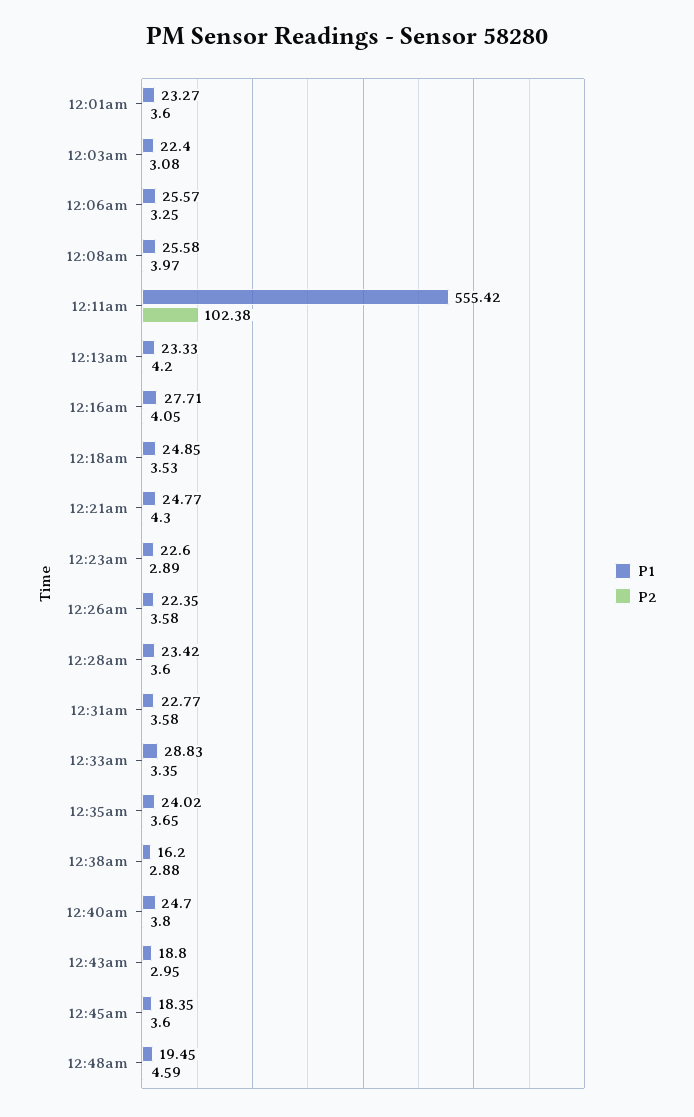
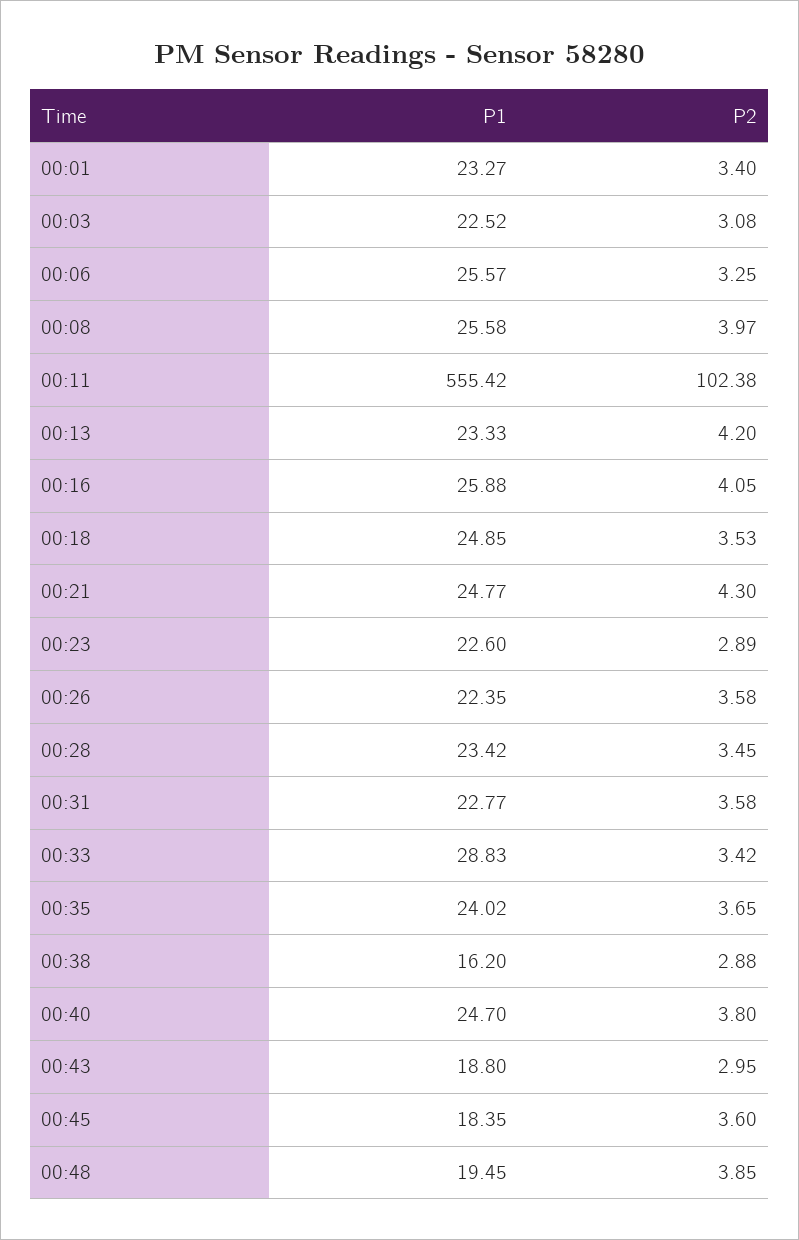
  {
    "P1": {
      "12:01am": 23.27,
-     "12:03am": 22.4,
+     "12:03am": 22.52,
      "12:06am": 25.57,
      "12:08am": 25.58,
      "12:11am": 555.42,
      "12:13am": 23.33,
-     "12:16am": 27.71,
+     "12:16am": 25.88,
      "12:18am": 24.85,
      "12:21am": 24.77,
      "12:23am": 22.6,
      "12:26am": 22.35,
      "12:28am": 23.42,
      "12:31am": 22.77,
      "12:33am": 28.83,
      "12:35am": 24.02,
      "12:38am": 16.2,
      "12:40am": 24.7,
      "12:43am": 18.8,
      "12:45am": 18.35,
      "12:48am": 19.45
    },
    "P2": {
-     "12:01am": 3.6,
+     "12:01am": 3.4,
      "12:03am": 3.08,
      "12:06am": 3.25,
      "12:08am": 3.97,
      "12:11am": 102.38,
      "12:13am": 4.2,
      "12:16am": 4.05,
      "12:18am": 3.53,
      "12:21am": 4.3,
      "12:23am": 2.89,
      "12:26am": 3.58,
-     "12:28am": 3.6,
+     "12:28am": 3.45,
      "12:31am": 3.58,
-     "12:33am": 3.35,
+     "12:33am": 3.42,
      "12:35am": 3.65,
      "12:38am": 2.88,
      "12:40am": 3.8,
      "12:43am": 2.95,
      "12:45am": 3.6,
-     "12:48am": 4.59
+     "12:48am": 3.85
    }
  }

